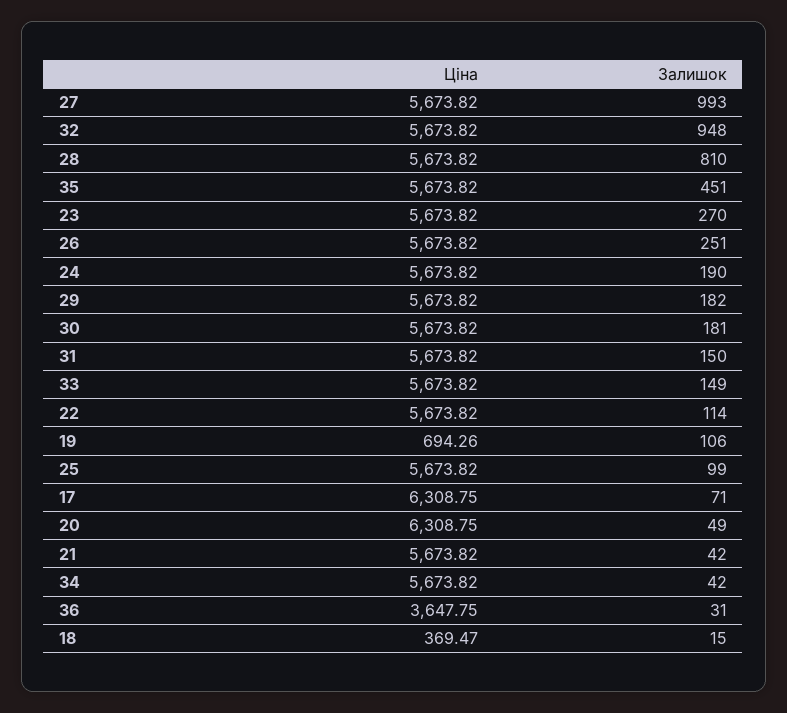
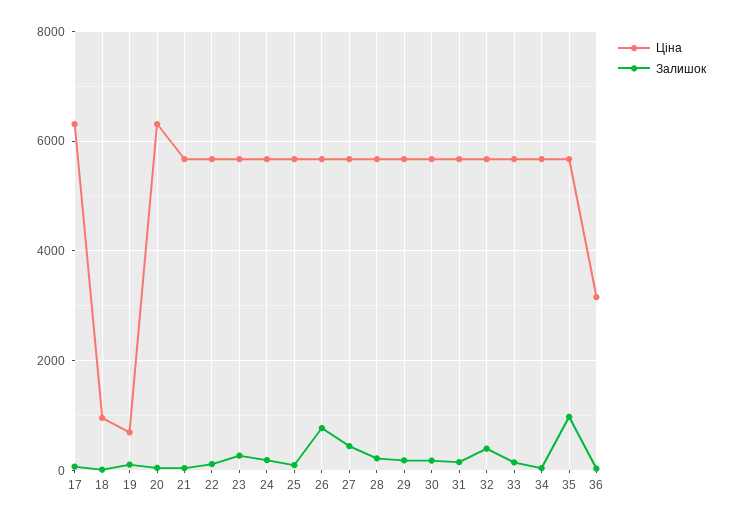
  {
    "Ціна": {
      "27": 5673.82,
      "32": 5673.82,
      "28": 5673.82,
      "35": 5673.82,
      "23": 5673.82,
      "26": 5673.82,
      "24": 5673.82,
      "29": 5673.82,
      "30": 5673.82,
      "31": 5673.82,
      "33": 5673.82,
      "22": 5673.82,
      "19": 694.26,
      "25": 5673.82,
      "17": 6308.75,
      "20": 6308.75,
      "21": 5673.82,
      "34": 5673.82,
-     "36": 3647.75,
+     "36": 3200,
-     "18": 369.47
+     "18": 1000
    },
    "Залишок": {
-     "27": 993,
+     "27": 400,
-     "32": 948,
+     "32": 400,
-     "28": 810,
+     "28": 200,
-     "35": 451,
+     "35": 1000,
      "23": 270,
-     "26": 251,
+     "26": 800,
      "24": 190,
      "29": 182,
      "30": 181,
      "31": 150,
      "33": 149,
      "22": 114,
      "19": 106,
      "25": 99,
      "17": 71,
      "20": 49,
      "21": 42,
      "34": 42,
      "36": 31,
      "18": 15
    }
  }

